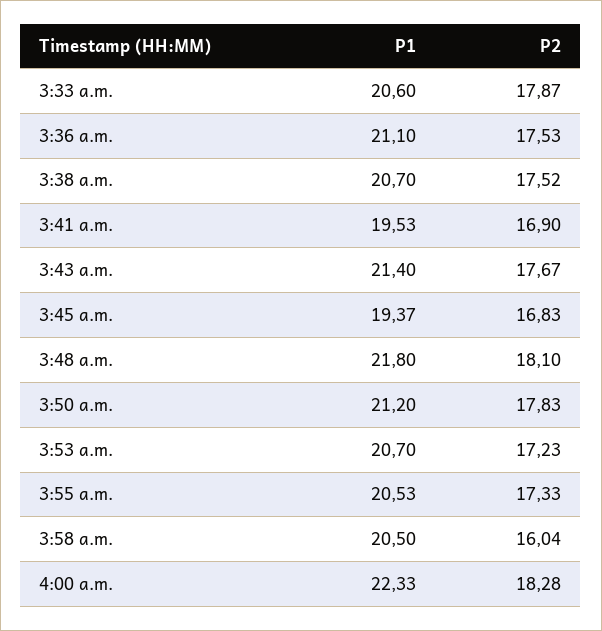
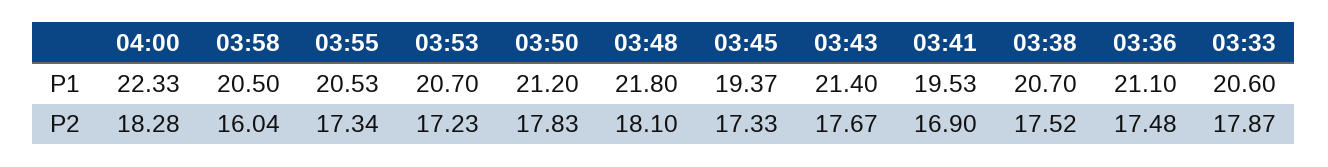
  {
    "P1": {
      "3:33 a.m.": 20.6,
      "3:36 a.m.": 21.1,
      "3:38 a.m.": 20.7,
      "3:41 a.m.": 19.53,
      "3:43 a.m.": 21.4,
      "3:45 a.m.": 19.37,
      "3:48 a.m.": 21.8,
      "3:50 a.m.": 21.2,
      "3:53 a.m.": 20.7,
      "3:55 a.m.": 20.53,
      "3:58 a.m.": 20.5,
      "4:00 a.m.": 22.33
    },
    "P2": {
      "3:33 a.m.": 17.87,
-     "3:36 a.m.": 17.53,
+     "3:36 a.m.": 17.48,
      "3:38 a.m.": 17.52,
      "3:41 a.m.": 16.9,
      "3:43 a.m.": 17.67,
-     "3:45 a.m.": 16.83,
+     "3:45 a.m.": 17.33,
      "3:48 a.m.": 18.1,
      "3:50 a.m.": 17.83,
      "3:53 a.m.": 17.23,
-     "3:55 a.m.": 17.33,
+     "3:55 a.m.": 17.34,
      "3:58 a.m.": 16.04,
      "4:00 a.m.": 18.28
    }
  }

